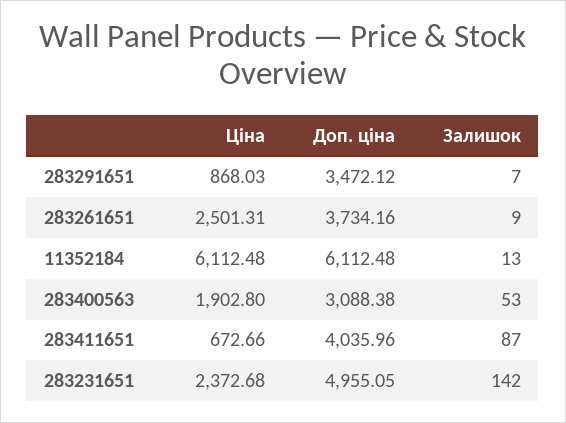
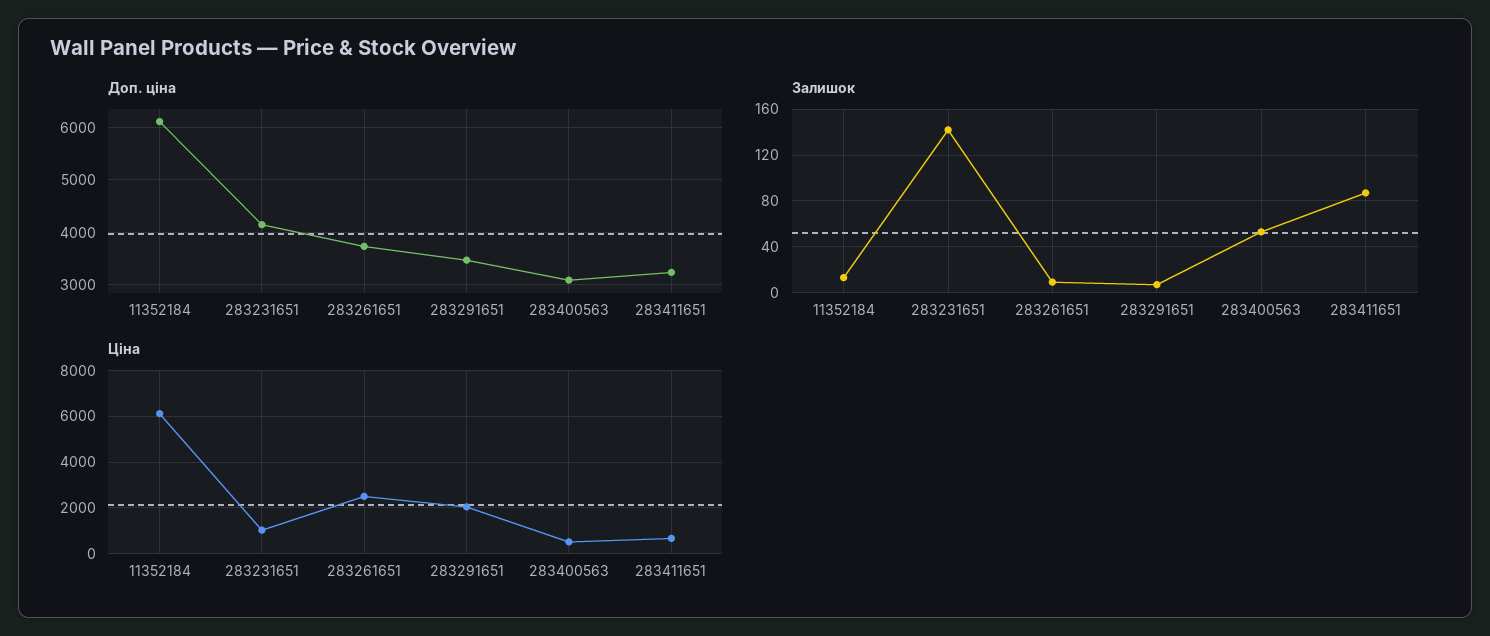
  {
    "Ціна": {
-     "283291651": 868.03,
+     "283291651": 2000,
      "283261651": 2501.31,
      "11352184": 6112.48,
-     "283400563": 1902.8,
+     "283400563": 500,
      "283411651": 672.66,
-     "283231651": 2372.68
+     "283231651": 1000
    },
    "Доп. ціна": {
      "283291651": 3472.12,
      "283261651": 3734.16,
      "11352184": 6112.48,
      "283400563": 3088.38,
-     "283411651": 4035.96,
+     "283411651": 3200,
-     "283231651": 4955.05
+     "283231651": 4200
    },
    "Залишок": {
      "283291651": 7,
      "283261651": 9,
      "11352184": 13,
      "283400563": 53,
      "283411651": 87,
      "283231651": 142
    }
  }

